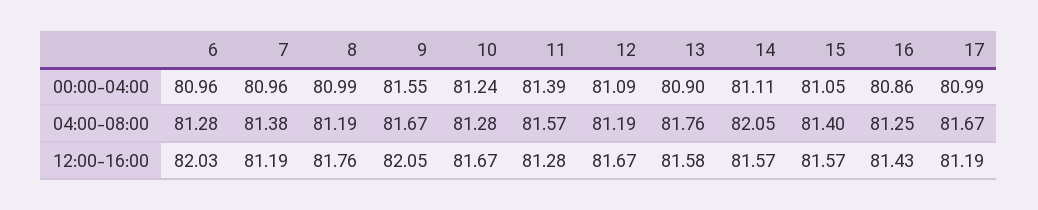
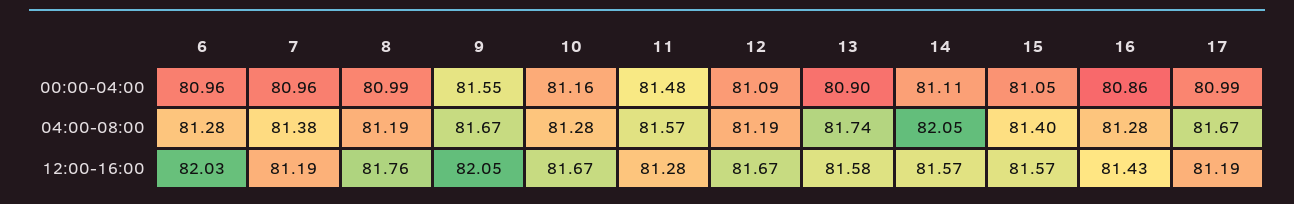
  {
    "6": {
      "00:00-04:00": 80.96,
      "04:00-08:00": 81.28,
      "12:00-16:00": 82.03
    },
    "7": {
      "00:00-04:00": 80.96,
      "04:00-08:00": 81.38,
      "12:00-16:00": 81.19
    },
    "8": {
      "00:00-04:00": 80.99,
      "04:00-08:00": 81.19,
      "12:00-16:00": 81.76
    },
    "9": {
      "00:00-04:00": 81.55,
      "04:00-08:00": 81.67,
      "12:00-16:00": 82.05
    },
    "10": {
-     "00:00-04:00": 81.24,
+     "00:00-04:00": 81.16,
      "04:00-08:00": 81.28,
      "12:00-16:00": 81.67
    },
    "11": {
-     "00:00-04:00": 81.39,
+     "00:00-04:00": 81.48,
      "04:00-08:00": 81.57,
      "12:00-16:00": 81.28
    },
    "12": {
      "00:00-04:00": 81.09,
      "04:00-08:00": 81.19,
      "12:00-16:00": 81.67
    },
    "13": {
      "00:00-04:00": 80.9,
-     "04:00-08:00": 81.76,
+     "04:00-08:00": 81.74,
      "12:00-16:00": 81.58
    },
    "14": {
      "00:00-04:00": 81.11,
      "04:00-08:00": 82.05,
      "12:00-16:00": 81.57
    },
    "15": {
      "00:00-04:00": 81.05,
      "04:00-08:00": 81.4,
      "12:00-16:00": 81.57
    },
    "16": {
      "00:00-04:00": 80.86,
-     "04:00-08:00": 81.25,
+     "04:00-08:00": 81.28,
      "12:00-16:00": 81.43
    },
    "17": {
      "00:00-04:00": 80.99,
      "04:00-08:00": 81.67,
      "12:00-16:00": 81.19
    }
  }

